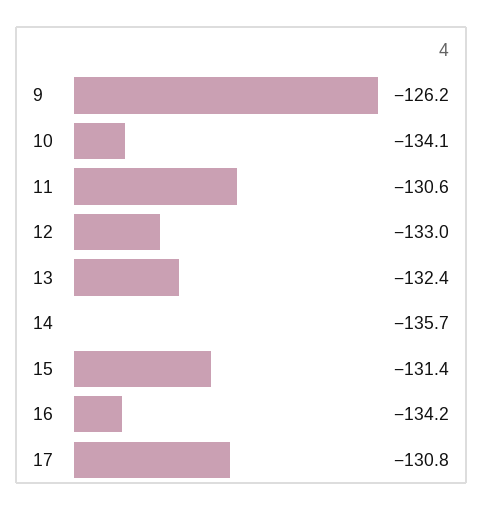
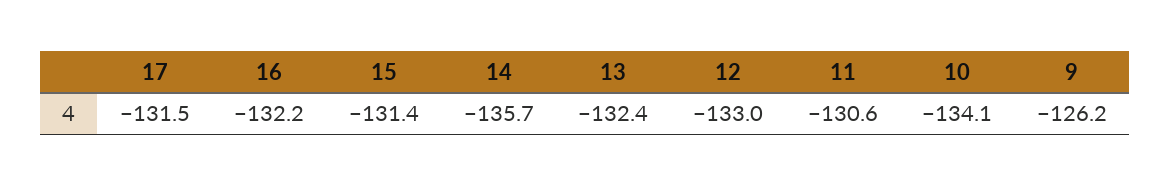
  {
    "9": -126.2,
    "10": -134.1,
    "11": -130.6,
    "12": -133,
    "13": -132.4,
    "14": -135.7,
    "15": -131.4,
-   "16": -134.2,
+   "16": -132.2,
-   "17": -130.8
+   "17": -131.5
  }

